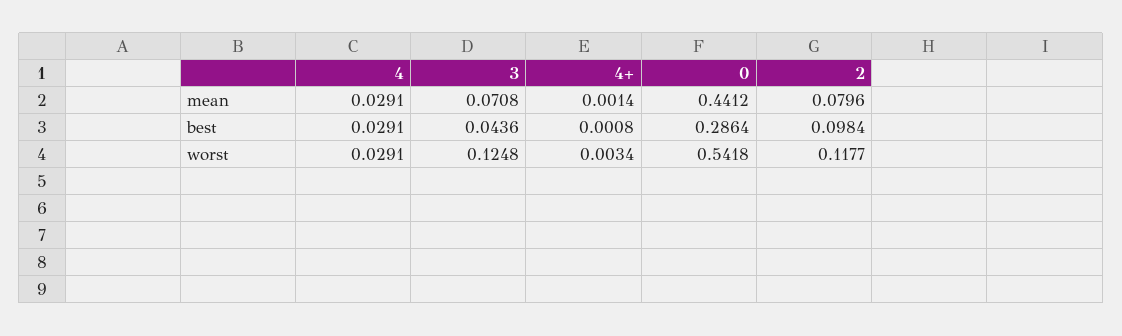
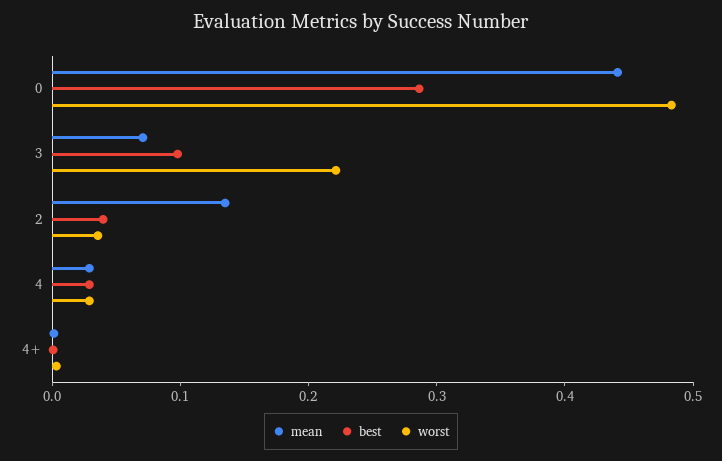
  {
    "mean": {
      "4": 0.0291,
      "3": 0.0708,
      "4+": 0.0014,
      "0": 0.4412,
-     "2": 0.0796
+     "2": 0.14
    },
    "best": {
      "4": 0.0291,
-     "3": 0.0436,
+     "3": 0.1,
      "4+": 0.0008,
      "0": 0.2864,
-     "2": 0.0984
+     "2": 0.04
    },
    "worst": {
      "4": 0.0291,
-     "3": 0.1248,
+     "3": 0.22,
      "4+": 0.0034,
-     "0": 0.5418,
+     "0": 0.48,
-     "2": 0.1177
+     "2": 0.04
    }
  }

